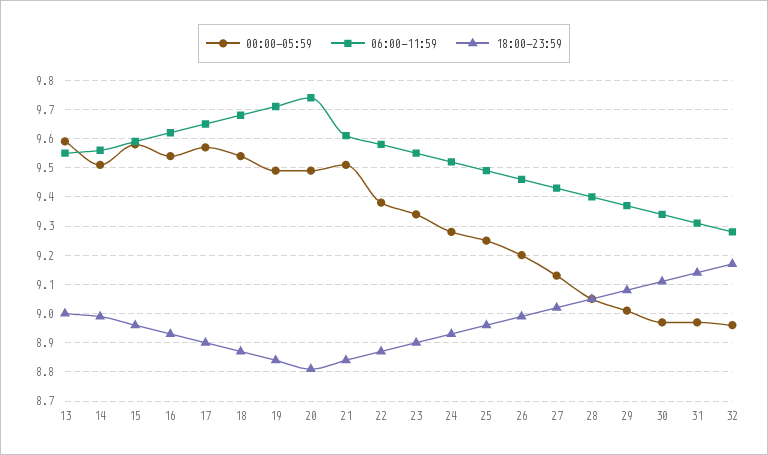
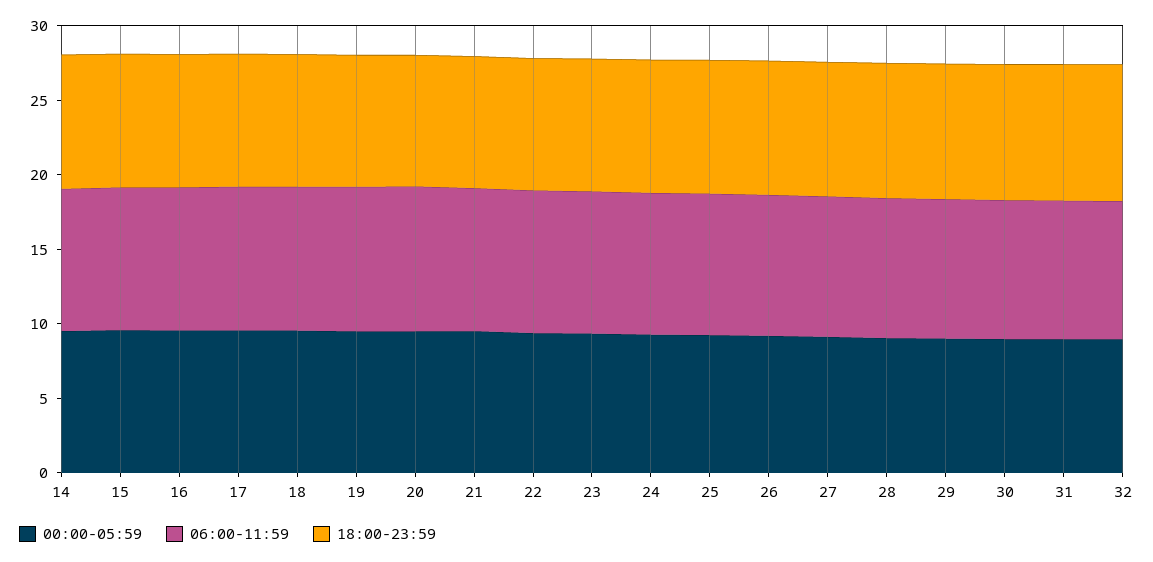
  {
    "00:00-05:59": {
-     "13": 9.6,
      "14": 9.5,
      "15": 9.6,
      "16": 9.55,
      "17": 9.55,
      "18": 9.55,
      "19": 9.5,
      "20": 9.5,
      "21": 9.5,
      "22": 9.4,
      "23": 9.35,
      "24": 9.3,
      "25": 9.25,
      "26": 9.2,
      "27": 9.15,
      "28": 9.05,
      "29": 9,
      "30": 8.95,
      "31": 8.95,
      "32": 8.95
    },
    "06:00-11:59": {
-     "13": 9.55,
      "14": 9.55,
      "15": 9.6,
      "16": 9.6,
      "17": 9.65,
      "18": 9.7,
      "19": 9.7,
      "20": 9.75,
      "21": 9.6,
      "22": 9.6,
      "23": 9.55,
      "24": 9.5,
      "25": 9.5,
      "26": 9.45,
      "27": 9.45,
      "28": 9.4,
      "29": 9.35,
      "30": 9.35,
      "31": 9.3,
      "32": 9.3
    },
    "18:00-23:59": {
-     "13": 9,
      "14": 9,
      "15": 8.95,
      "16": 8.95,
      "17": 8.9,
      "18": 8.85,
      "19": 8.85,
      "20": 8.8,
      "21": 8.85,
      "22": 8.85,
      "23": 8.9,
      "24": 8.95,
      "25": 8.95,
      "26": 9,
      "27": 9,
      "28": 9.05,
      "29": 9.1,
      "30": 9.1,
      "31": 9.15,
      "32": 9.15
    }
  }

